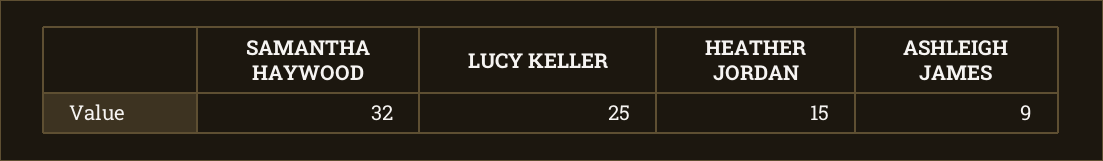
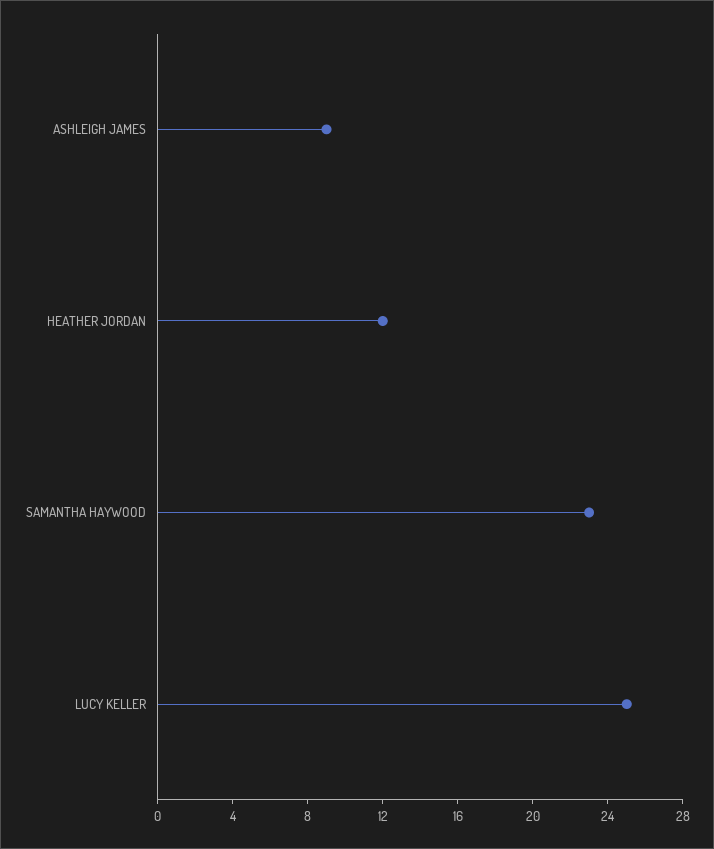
  {
-   "SAMANTHA HAYWOOD": 32,
+   "SAMANTHA HAYWOOD": 23,
    "LUCY KELLER": 25,
-   "HEATHER JORDAN": 15,
+   "HEATHER JORDAN": 12,
    "ASHLEIGH JAMES": 9
  }

